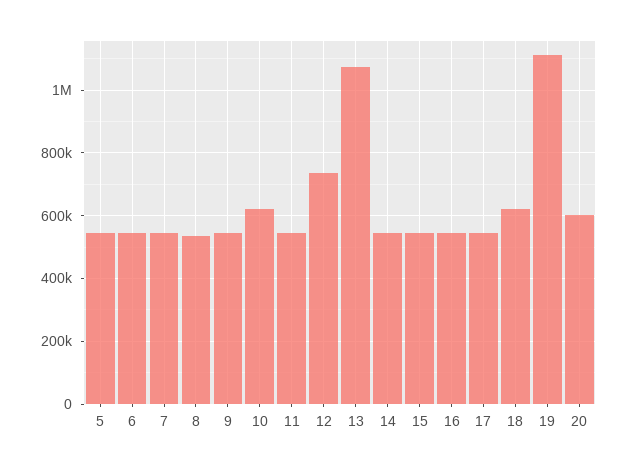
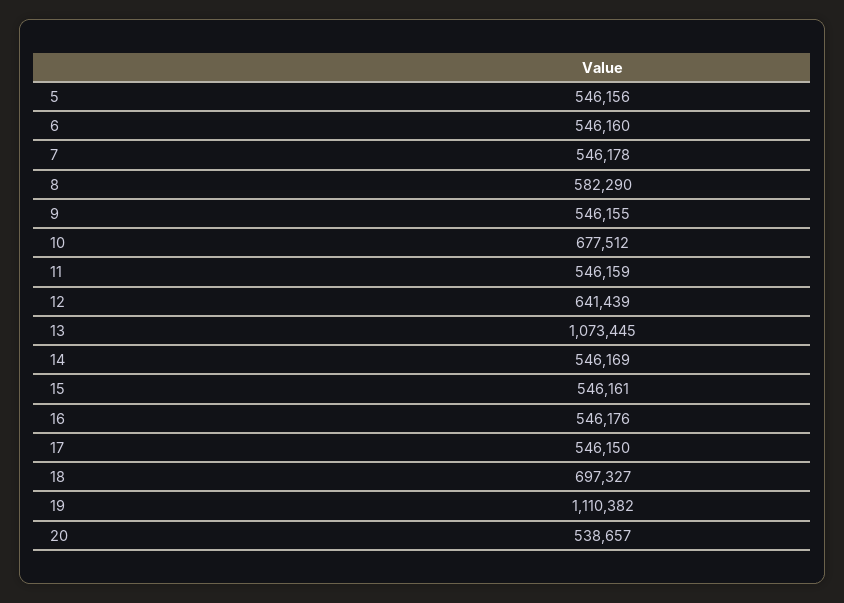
  {
    "5": 546156,
    "6": 546160,
    "7": 546178,
-   "8": 540000,
+   "8": 582290,
    "9": 546155,
-   "10": 620000,
+   "10": 677512,
    "11": 546159,
-   "12": 740000,
+   "12": 641439,
    "13": 1073445,
    "14": 546169,
    "15": 546161,
    "16": 546176,
    "17": 546150,
-   "18": 620000,
+   "18": 697327,
    "19": 1110382,
-   "20": 600000
+   "20": 538657
  }

